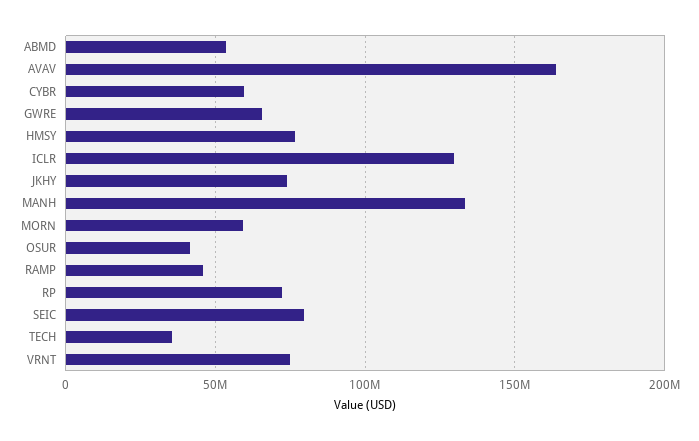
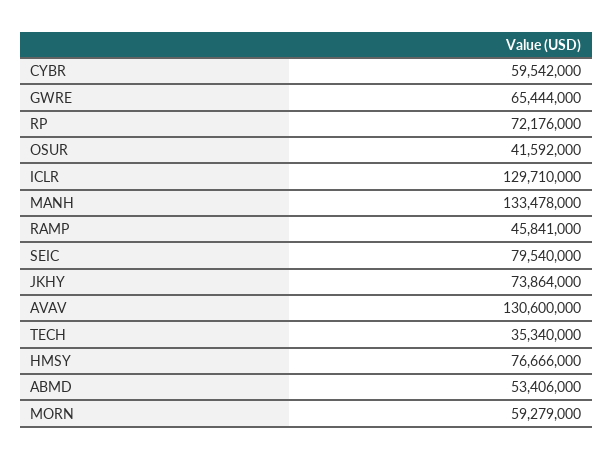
  {
    "ABMD": 53406000,
-   "AVAV": 165000000,
+   "AVAV": 130600000,
    "CYBR": 59542000,
    "GWRE": 65444000,
    "HMSY": 76666000,
    "ICLR": 129710000,
    "JKHY": 73864000,
    "MANH": 133478000,
    "MORN": 59279000,
    "OSUR": 41592000,
    "RAMP": 45841000,
    "RP": 72176000,
    "SEIC": 79540000,
-   "TECH": 35340000,
+   "TECH": 35340000
-   "VRNT": 75000000
  }

